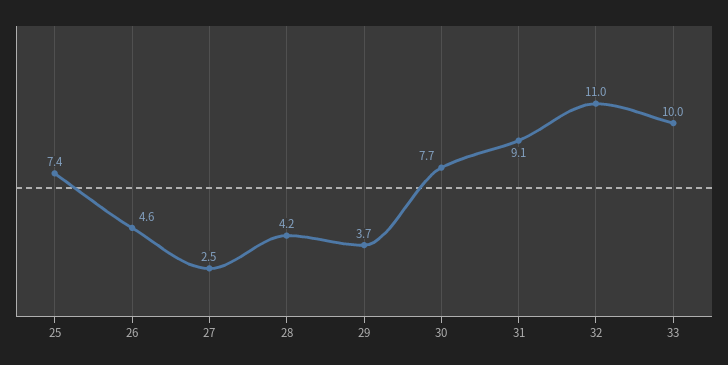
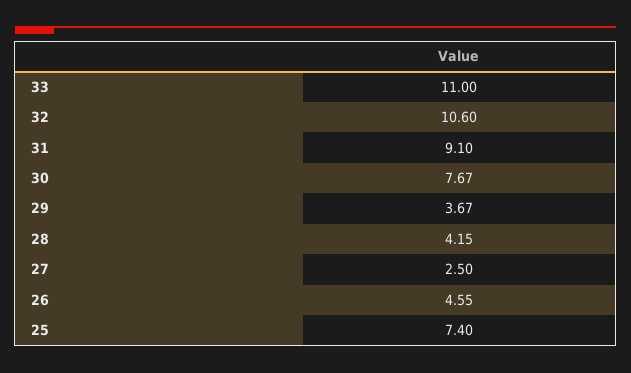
  {
    "25": 7.4,
    "26": 4.55,
    "27": 2.5,
    "28": 4.15,
    "29": 3.67,
    "30": 7.67,
    "31": 9.1,
-   "32": 11,
+   "32": 10.6,
-   "33": 10
+   "33": 11
  }

